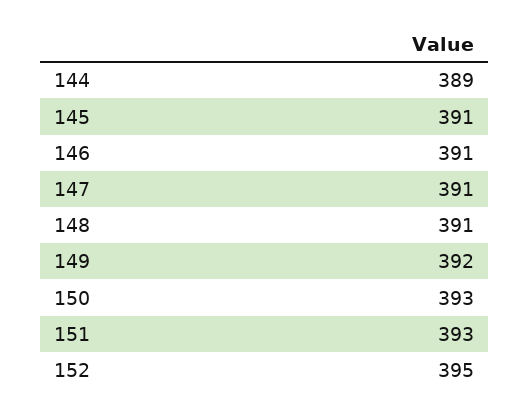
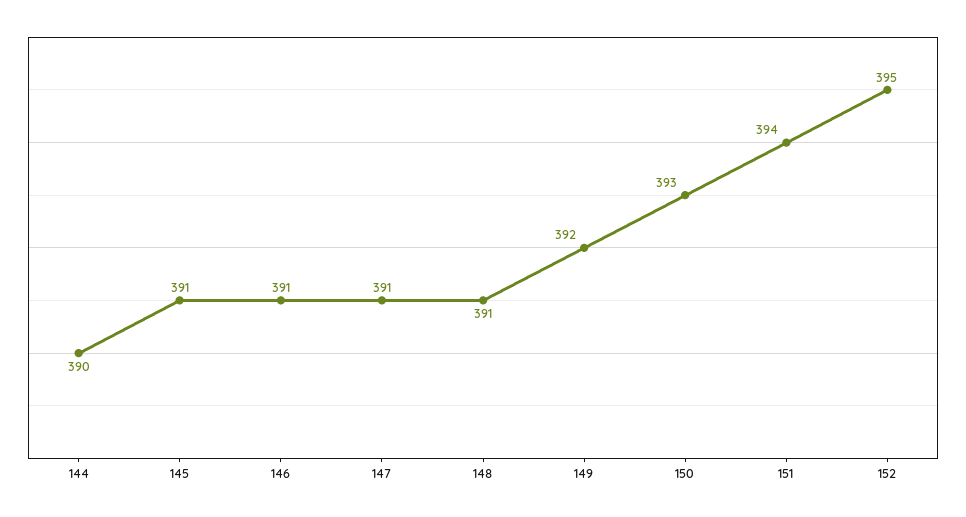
  {
-   "144": 389,
+   "144": 390,
    "145": 391,
    "146": 391,
    "147": 391,
    "148": 391,
    "149": 392,
    "150": 393,
-   "151": 393,
+   "151": 394,
    "152": 395
  }

